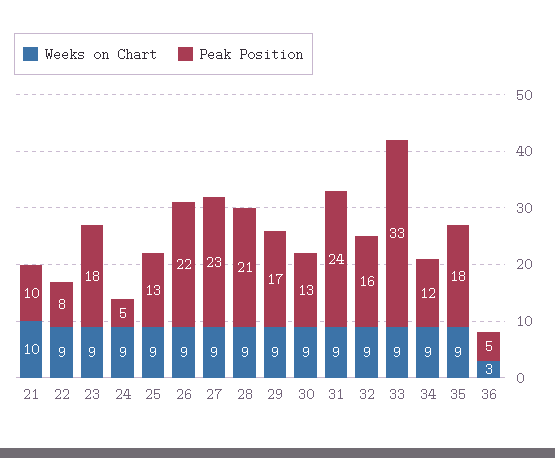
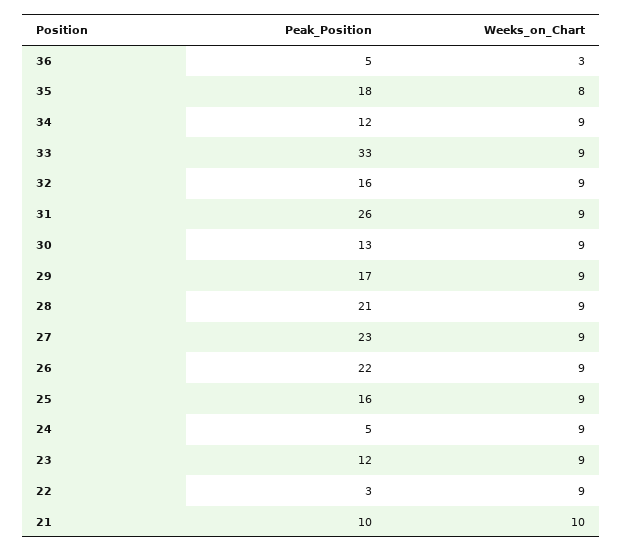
  {
    "Weeks on Chart": {
      "21": 10,
      "22": 9,
      "23": 9,
      "24": 9,
      "25": 9,
      "26": 9,
      "27": 9,
      "28": 9,
      "29": 9,
      "30": 9,
      "31": 9,
      "32": 9,
      "33": 9,
      "34": 9,
-     "35": 9,
+     "35": 8,
      "36": 3
    },
    "Peak Position": {
      "21": 10,
-     "22": 8,
+     "22": 3,
-     "23": 18,
+     "23": 12,
      "24": 5,
-     "25": 13,
+     "25": 16,
      "26": 22,
      "27": 23,
      "28": 21,
      "29": 17,
      "30": 13,
-     "31": 24,
+     "31": 26,
      "32": 16,
      "33": 33,
      "34": 12,
      "35": 18,
      "36": 5
    }
  }

